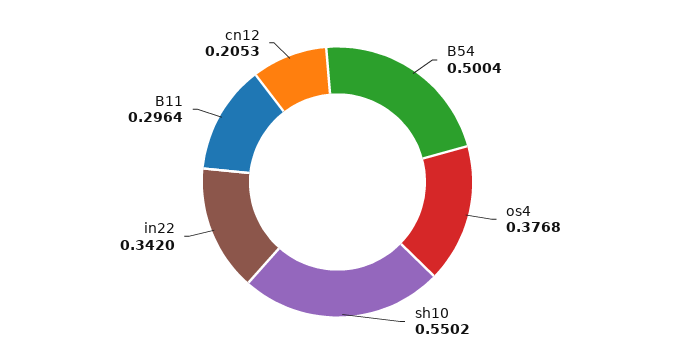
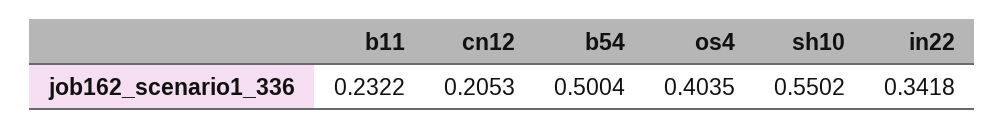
  {
    "B54": 0.5004,
-   "os4": 0.3768,
+   "os4": 0.4035,
    "sh10": 0.5502,
-   "in22": 0.342,
+   "in22": 0.3418,
-   "B11": 0.2964,
+   "B11": 0.2322,
    "cn12": 0.2053
  }

